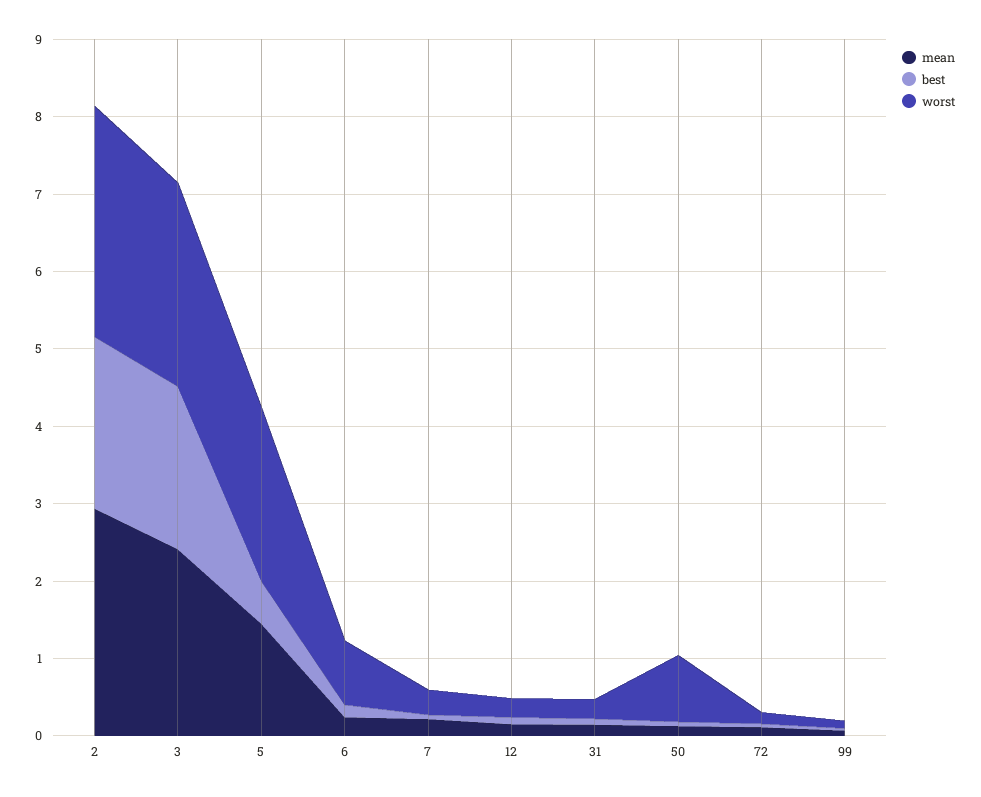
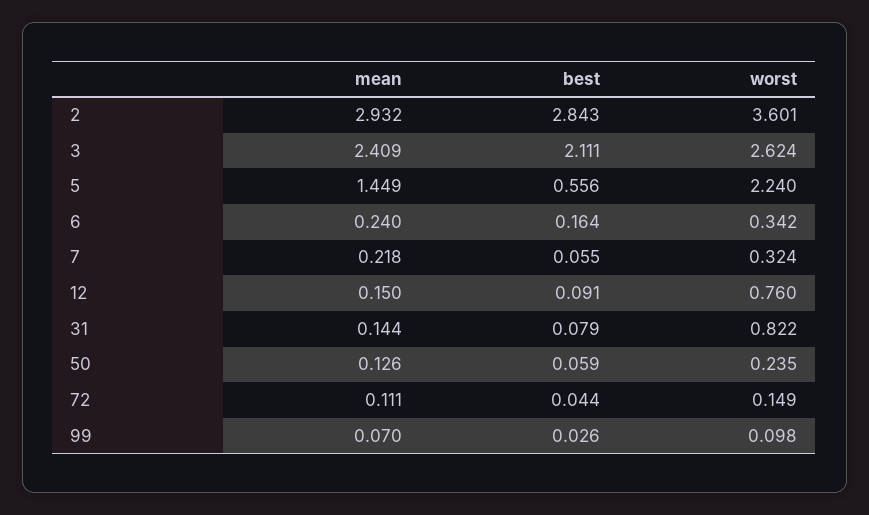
  {
    "mean": {
      "2": 2.932,
      "3": 2.409,
      "5": 1.449,
      "6": 0.24,
      "7": 0.218,
      "12": 0.15,
      "31": 0.144,
      "50": 0.126,
      "72": 0.111,
      "99": 0.07
    },
    "best": {
-     "2": 2.2,
+     "2": 2.843,
      "3": 2.111,
      "5": 0.556,
      "6": 0.164,
      "7": 0.055,
      "12": 0.091,
      "31": 0.079,
      "50": 0.059,
      "72": 0.044,
      "99": 0.026
    },
    "worst": {
-     "2": 3,
+     "2": 3.601,
      "3": 2.624,
      "5": 2.24,
-     "6": 0.8,
+     "6": 0.342,
      "7": 0.324,
-     "12": 0.2,
+     "12": 0.76,
-     "31": 0.2,
+     "31": 0.822,
-     "50": 0.8,
+     "50": 0.235,
      "72": 0.149,
      "99": 0.098
    }
  }

